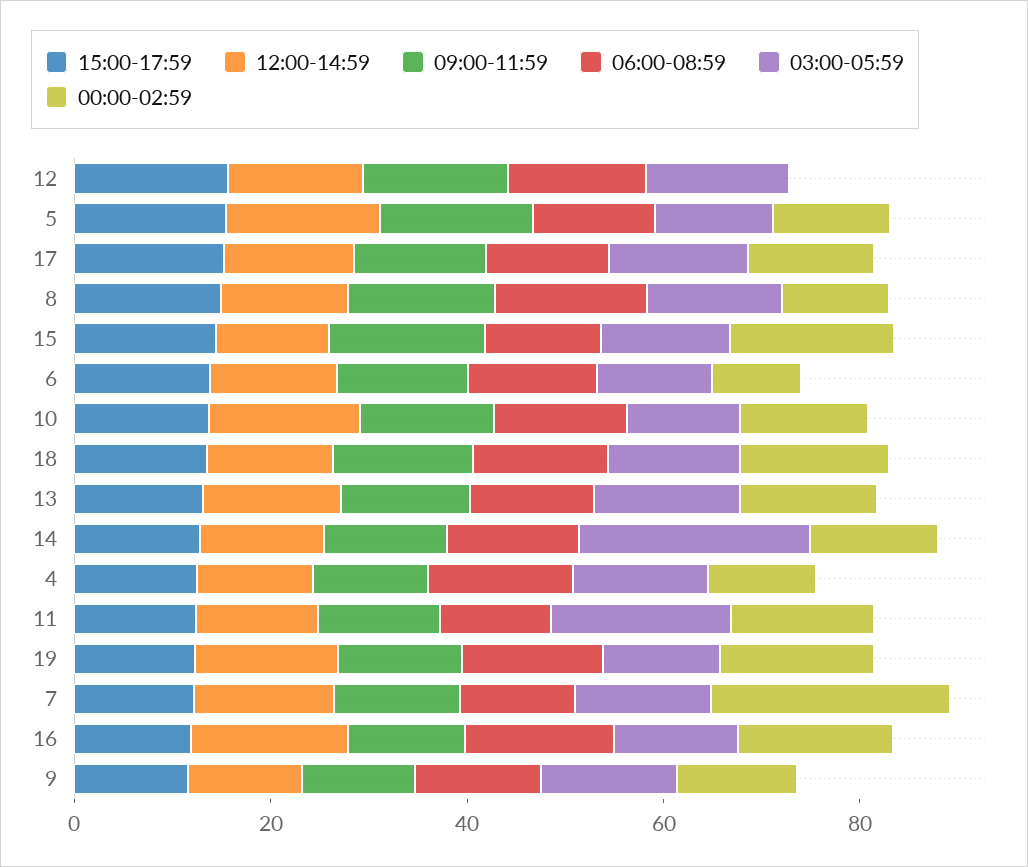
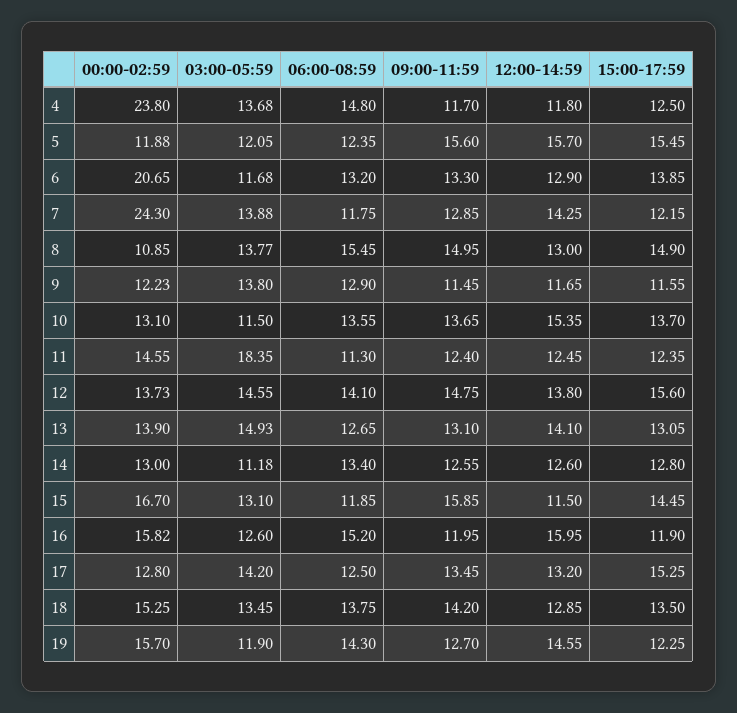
  {
    "15:00-17:59": {
      "12": 15.6,
      "5": 15.45,
      "17": 15.25,
      "8": 14.9,
      "15": 14.45,
      "6": 13.85,
      "10": 13.7,
      "18": 13.5,
      "13": 13.05,
      "14": 12.8,
      "4": 12.5,
      "11": 12.35,
      "19": 12.25,
      "7": 12.15,
      "16": 11.9,
      "9": 11.55
    },
    "12:00-14:59": {
      "12": 13.8,
      "5": 15.7,
      "17": 13.2,
      "8": 13,
      "15": 11.5,
      "6": 12.9,
      "10": 15.35,
      "18": 12.85,
      "13": 14.1,
      "14": 12.6,
      "4": 11.8,
      "11": 12.45,
      "19": 14.55,
      "7": 14.25,
      "16": 15.95,
      "9": 11.65
    },
    "09:00-11:59": {
      "12": 14.75,
      "5": 15.6,
      "17": 13.45,
      "8": 14.95,
      "15": 15.85,
      "6": 13.3,
      "10": 13.65,
      "18": 14.2,
      "13": 13.1,
      "14": 12.55,
      "4": 11.7,
      "11": 12.4,
      "19": 12.7,
      "7": 12.85,
      "16": 11.95,
      "9": 11.45
    },
    "06:00-08:59": {
      "12": 14.1,
      "5": 12.35,
      "17": 12.5,
      "8": 15.45,
      "15": 11.85,
      "6": 13.2,
      "10": 13.55,
      "18": 13.75,
      "13": 12.65,
      "14": 13.4,
      "4": 14.8,
      "11": 11.3,
      "19": 14.3,
      "7": 11.75,
      "16": 15.2,
      "9": 12.9
    },
    "03:00-05:59": {
      "12": 14.55,
      "5": 12.05,
      "17": 14.2,
      "8": 13.77,
      "15": 13.1,
      "6": 11.68,
      "10": 11.5,
      "18": 13.45,
      "13": 14.93,
-     "14": 25,
+     "14": 11.18,
      "4": 13.68,
      "11": 18.35,
      "19": 11.9,
      "7": 13.88,
      "16": 12.6,
      "9": 13.8
    },
    "00:00-02:59": {
-     "12": 0,
+     "12": 13.73,
      "5": 11.88,
      "17": 12.8,
      "8": 10.85,
      "15": 16.7,
-     "6": 10,
+     "6": 20.65,
      "10": 13.1,
      "18": 15.25,
      "13": 13.9,
      "14": 13,
-     "4": 10,
+     "4": 23.8,
      "11": 14.55,
      "19": 15.7,
      "7": 24.3,
      "16": 15.82,
      "9": 12.23
    }
  }

